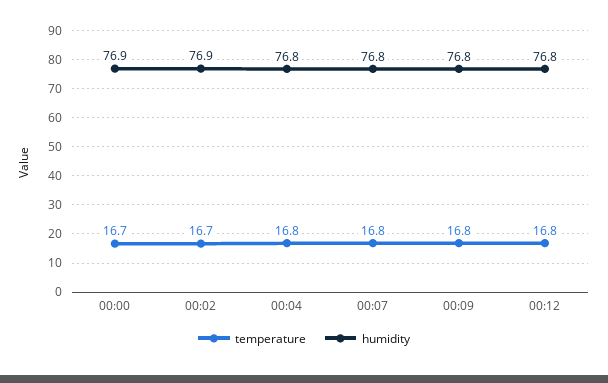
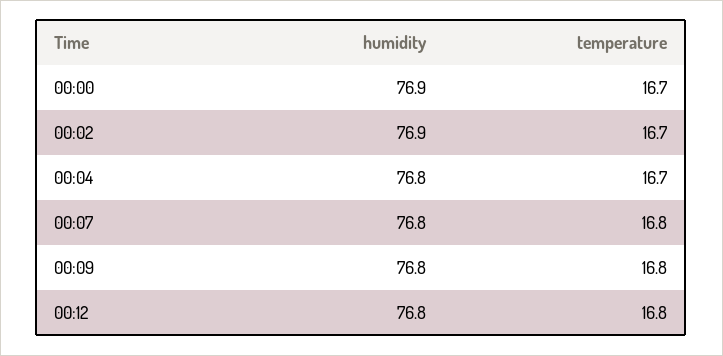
  {
    "temperature": {
      "00:00": 16.7,
      "00:02": 16.7,
-     "00:04": 16.8,
+     "00:04": 16.7,
      "00:07": 16.8,
      "00:09": 16.8,
      "00:12": 16.8
    },
    "humidity": {
      "00:00": 76.9,
      "00:02": 76.9,
      "00:04": 76.8,
      "00:07": 76.8,
      "00:09": 76.8,
      "00:12": 76.8
    }
  }

